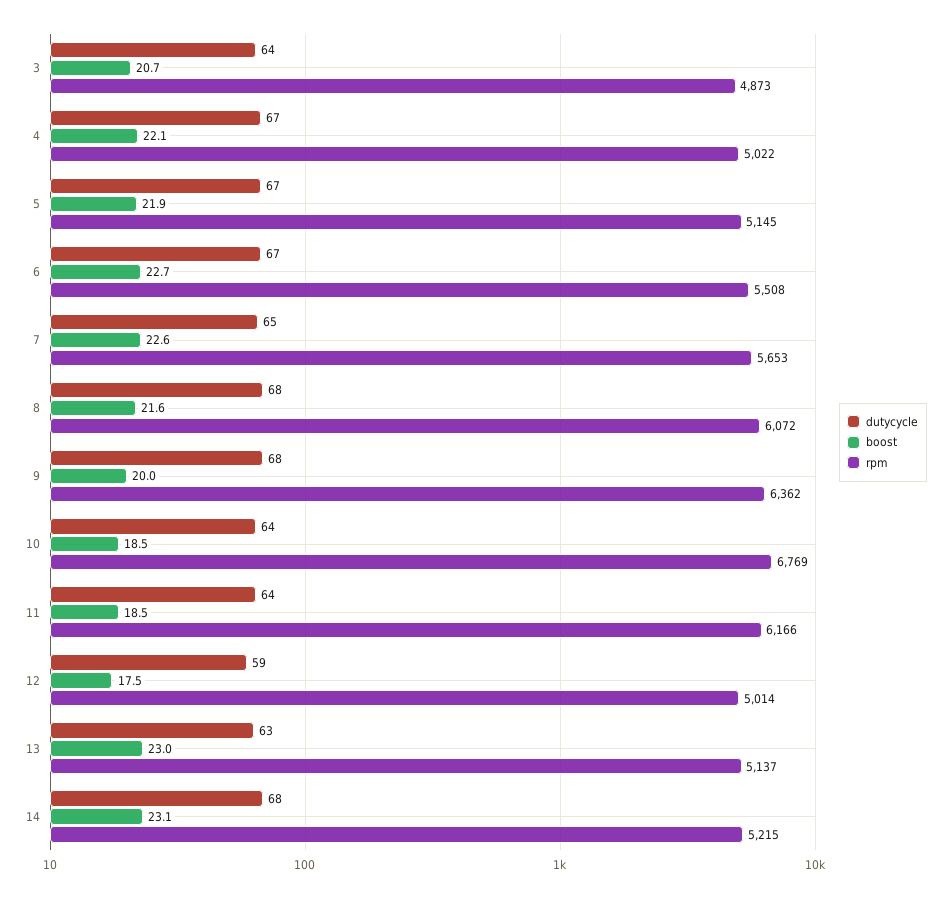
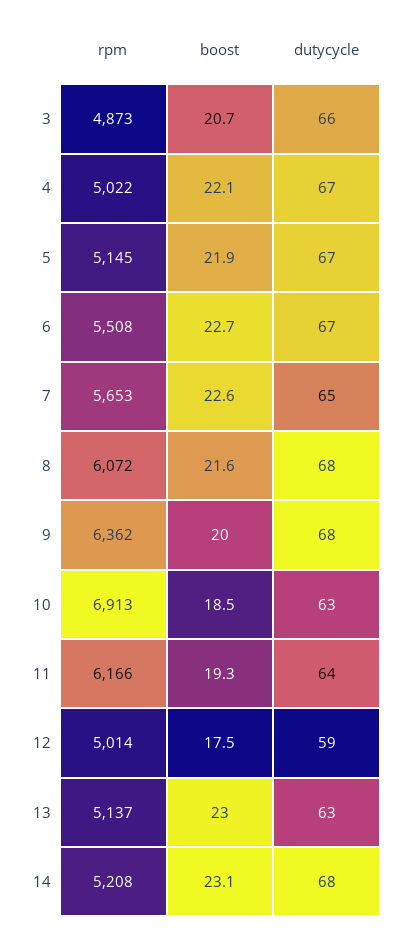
  {
    "dutycycle": {
-     "3": 64,
+     "3": 66,
      "4": 67,
      "5": 67,
      "6": 67,
      "7": 65,
      "8": 68,
      "9": 68,
-     "10": 64,
+     "10": 63,
      "11": 64,
      "12": 59,
      "13": 63,
      "14": 68
    },
    "boost": {
      "3": 20.7,
      "4": 22.1,
      "5": 21.9,
      "6": 22.7,
      "7": 22.6,
      "8": 21.6,
      "9": 20,
      "10": 18.5,
-     "11": 18.5,
+     "11": 19.3,
      "12": 17.5,
      "13": 23,
      "14": 23.1
    },
    "rpm": {
      "3": 4873,
      "4": 5022,
      "5": 5145,
      "6": 5508,
      "7": 5653,
      "8": 6072,
      "9": 6362,
-     "10": 6769,
+     "10": 6913,
      "11": 6166,
      "12": 5014,
      "13": 5137,
-     "14": 5215
+     "14": 5208
    }
  }

